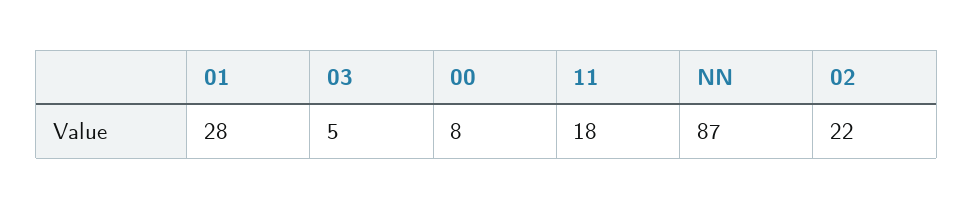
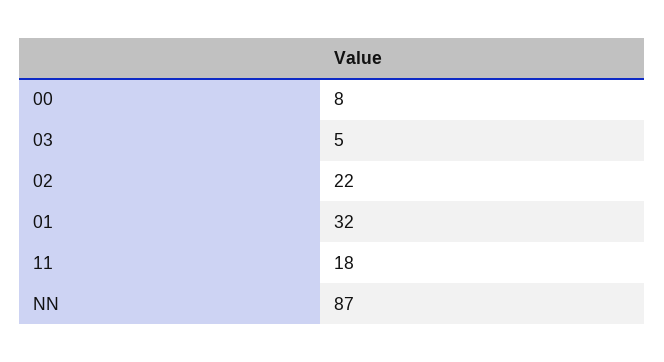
  {
-   "01": 28,
+   "01": 32,
    "03": 5,
    "00": 8,
    "11": 18,
    "NN": 87,
    "02": 22
  }

